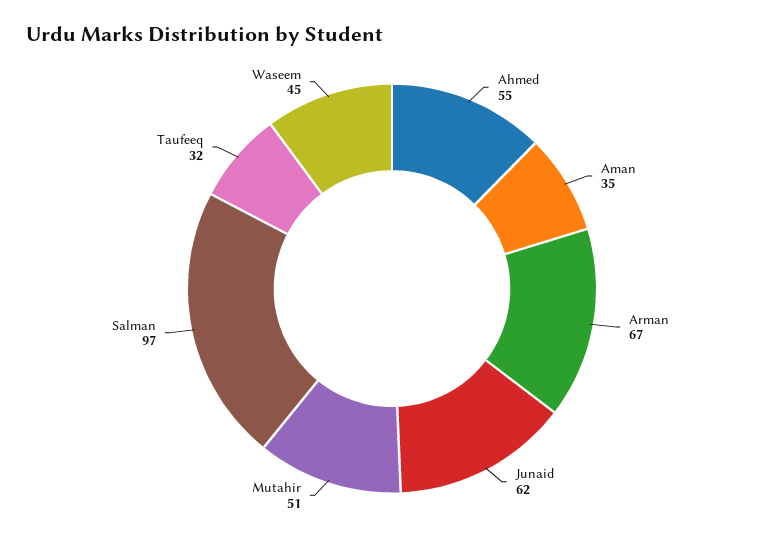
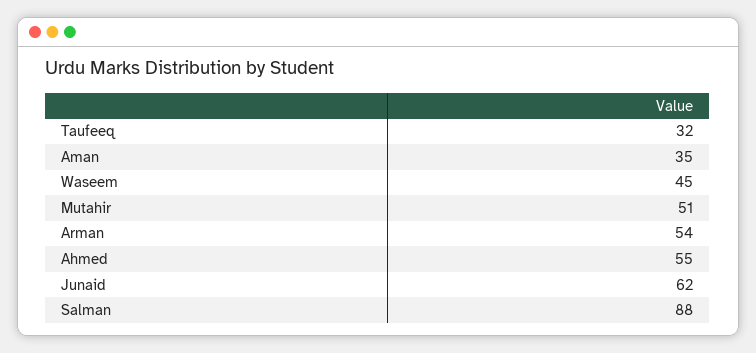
  {
    "Ahmed": 55,
    "Aman": 35,
-   "Arman": 67,
+   "Arman": 54,
    "Junaid": 62,
    "Mutahir": 51,
-   "Salman": 97,
+   "Salman": 88,
    "Taufeeq": 32,
    "Waseem": 45
  }

